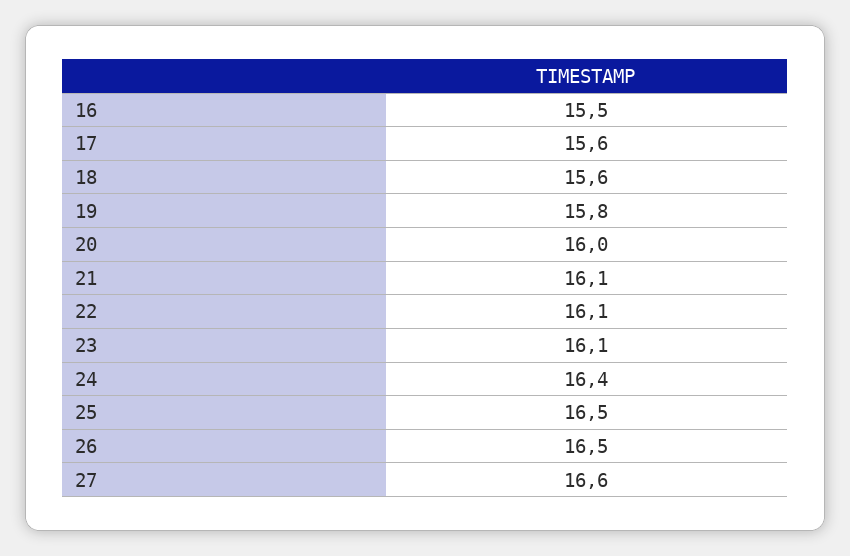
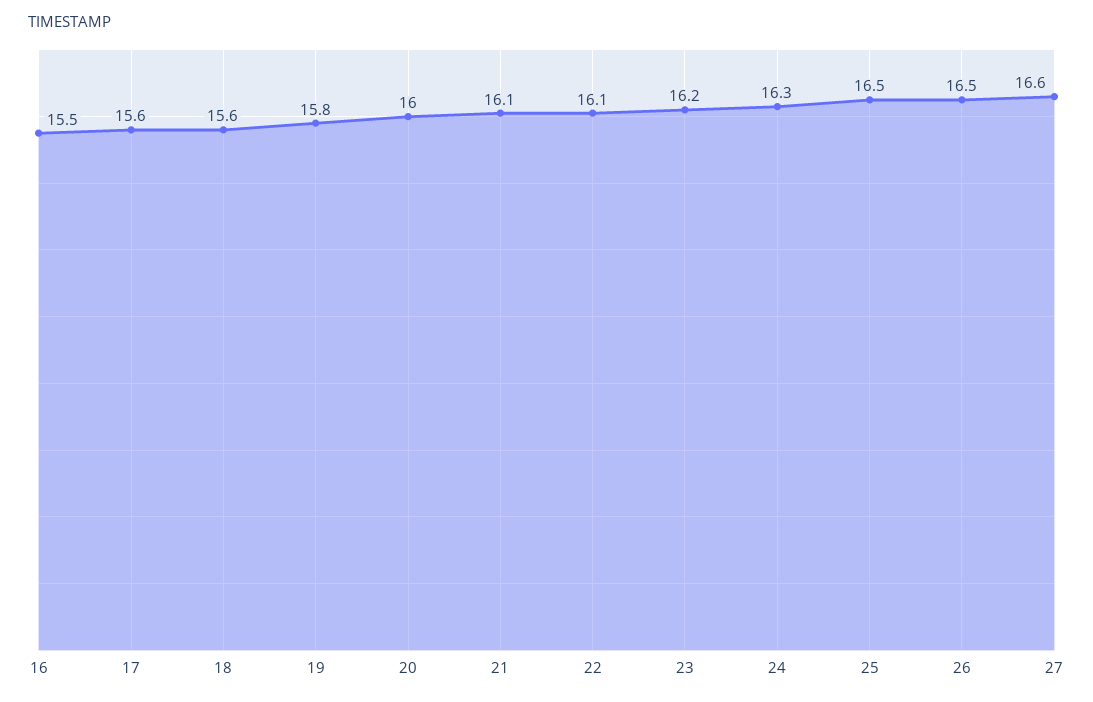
  {
    "16": 15.5,
    "17": 15.6,
    "18": 15.6,
    "19": 15.8,
    "20": 16,
    "21": 16.1,
    "22": 16.1,
-   "23": 16.1,
+   "23": 16.2,
-   "24": 16.4,
+   "24": 16.3,
    "25": 16.5,
    "26": 16.5,
    "27": 16.6
  }

